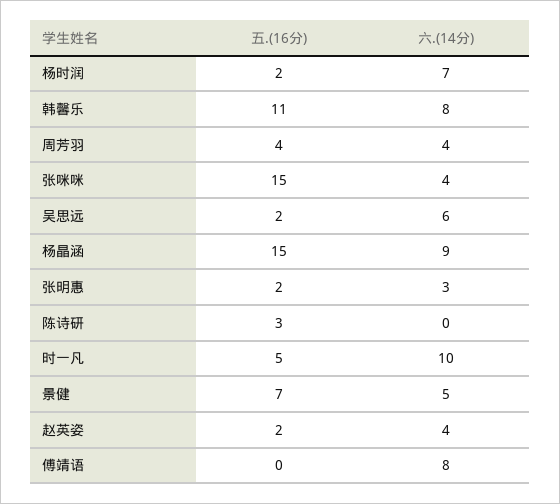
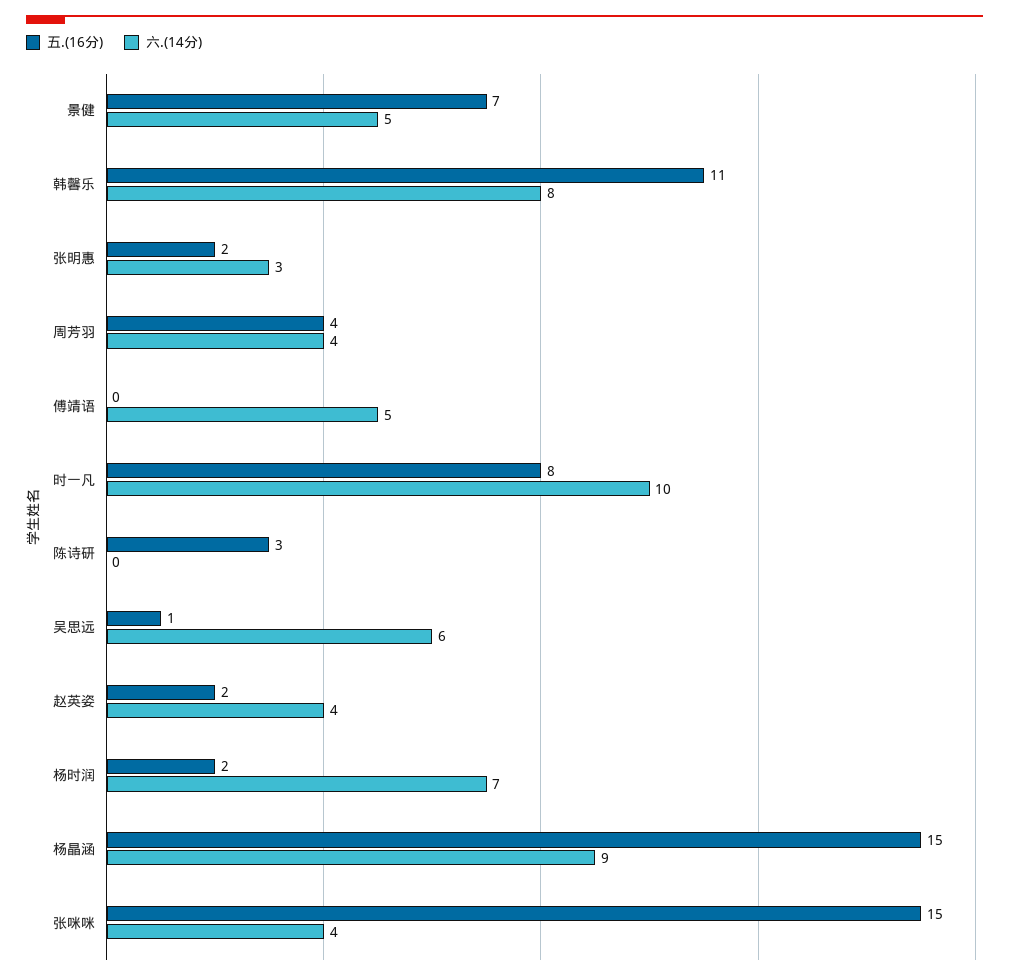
  {
    "五.(16分)": {
      "杨时润": 2,
      "韩馨乐": 11,
      "周芳羽": 4,
      "张咪咪": 15,
-     "吴思远": 2,
+     "吴思远": 1,
      "杨晶涵": 15,
      "张明惠": 2,
      "陈诗研": 3,
-     "时一凡": 5,
+     "时一凡": 8,
      "景健": 7,
      "赵英姿": 2,
      "傅靖语": 0
    },
    "六.(14分)": {
      "杨时润": 7,
      "韩馨乐": 8,
      "周芳羽": 4,
      "张咪咪": 4,
      "吴思远": 6,
      "杨晶涵": 9,
      "张明惠": 3,
      "陈诗研": 0,
      "时一凡": 10,
      "景健": 5,
      "赵英姿": 4,
-     "傅靖语": 8
+     "傅靖语": 5
    }
  }

